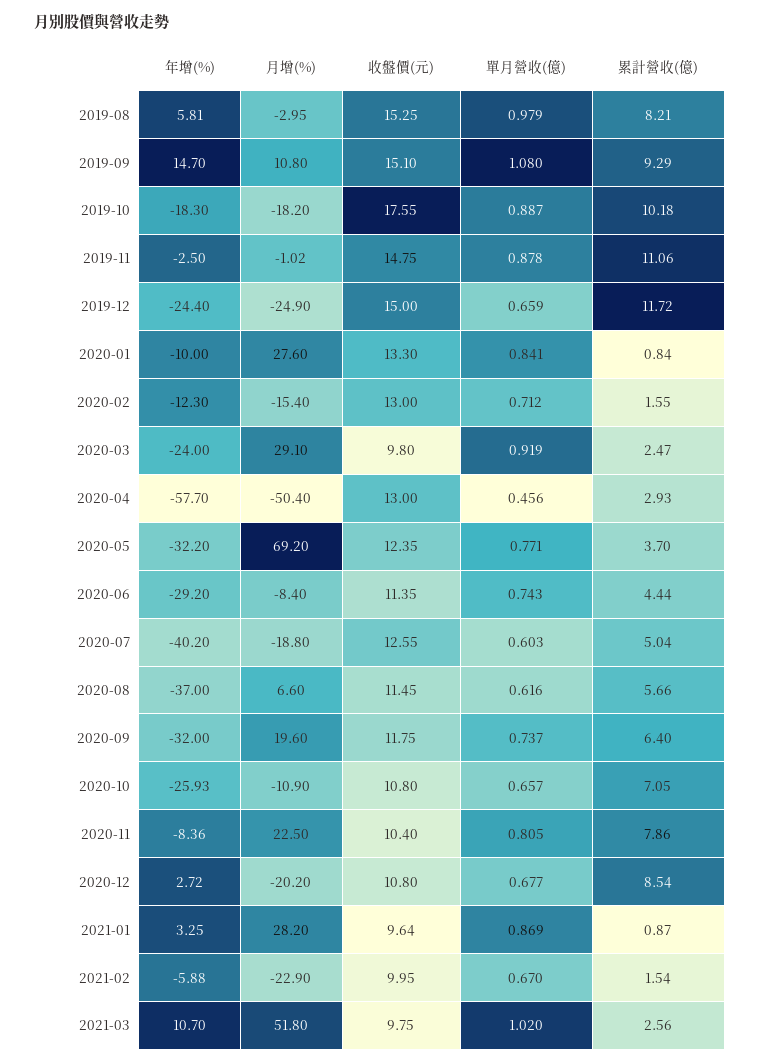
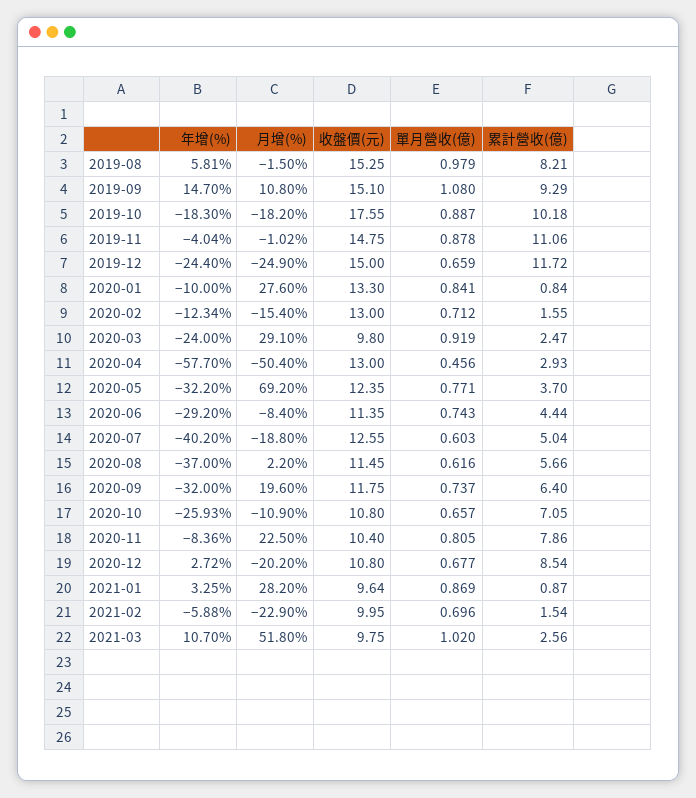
  {
    "年增(%)": {
      "2019-08": 5.81,
      "2019-09": 14.7,
      "2019-10": -18.3,
-     "2019-11": -2.5,
+     "2019-11": -4.04,
      "2019-12": -24.4,
      "2020-01": -10,
-     "2020-02": -12.3,
+     "2020-02": -12.34,
      "2020-03": -24,
      "2020-04": -57.7,
      "2020-05": -32.2,
      "2020-06": -29.2,
      "2020-07": -40.2,
      "2020-08": -37,
      "2020-09": -32,
      "2020-10": -25.93,
      "2020-11": -8.36,
      "2020-12": 2.72,
      "2021-01": 3.25,
      "2021-02": -5.88,
      "2021-03": 10.7
    },
    "月增(%)": {
-     "2019-08": -2.95,
+     "2019-08": -1.5,
      "2019-09": 10.8,
      "2019-10": -18.2,
      "2019-11": -1.02,
      "2019-12": -24.9,
      "2020-01": 27.6,
      "2020-02": -15.4,
      "2020-03": 29.1,
      "2020-04": -50.4,
      "2020-05": 69.2,
      "2020-06": -8.4,
      "2020-07": -18.8,
-     "2020-08": 6.6,
+     "2020-08": 2.2,
      "2020-09": 19.6,
      "2020-10": -10.9,
      "2020-11": 22.5,
      "2020-12": -20.2,
      "2021-01": 28.2,
      "2021-02": -22.9,
      "2021-03": 51.8
    },
    "收盤價(元)": {
      "2019-08": 15.25,
      "2019-09": 15.1,
      "2019-10": 17.55,
      "2019-11": 14.75,
      "2019-12": 15,
      "2020-01": 13.3,
      "2020-02": 13,
      "2020-03": 9.8,
      "2020-04": 13,
      "2020-05": 12.35,
      "2020-06": 11.35,
      "2020-07": 12.55,
      "2020-08": 11.45,
      "2020-09": 11.75,
      "2020-10": 10.8,
      "2020-11": 10.4,
      "2020-12": 10.8,
      "2021-01": 9.64,
      "2021-02": 9.95,
      "2021-03": 9.75
    },
    "單月營收(億)": {
      "2019-08": 0.979,
      "2019-09": 1.08,
      "2019-10": 0.887,
      "2019-11": 0.878,
      "2019-12": 0.659,
      "2020-01": 0.841,
      "2020-02": 0.712,
      "2020-03": 0.919,
      "2020-04": 0.456,
      "2020-05": 0.771,
      "2020-06": 0.743,
      "2020-07": 0.603,
      "2020-08": 0.616,
      "2020-09": 0.737,
      "2020-10": 0.657,
      "2020-11": 0.805,
      "2020-12": 0.677,
      "2021-01": 0.869,
-     "2021-02": 0.67,
+     "2021-02": 0.696,
      "2021-03": 1.02
    },
    "累計營收(億)": {
      "2019-08": 8.21,
      "2019-09": 9.29,
      "2019-10": 10.18,
      "2019-11": 11.06,
      "2019-12": 11.72,
      "2020-01": 0.84,
      "2020-02": 1.55,
      "2020-03": 2.47,
      "2020-04": 2.93,
      "2020-05": 3.7,
      "2020-06": 4.44,
      "2020-07": 5.04,
      "2020-08": 5.66,
      "2020-09": 6.4,
      "2020-10": 7.05,
      "2020-11": 7.86,
      "2020-12": 8.54,
      "2021-01": 0.87,
      "2021-02": 1.54,
      "2021-03": 2.56
    }
  }

